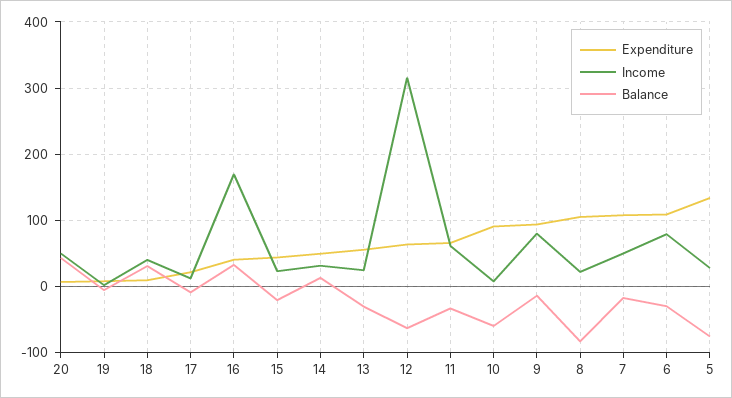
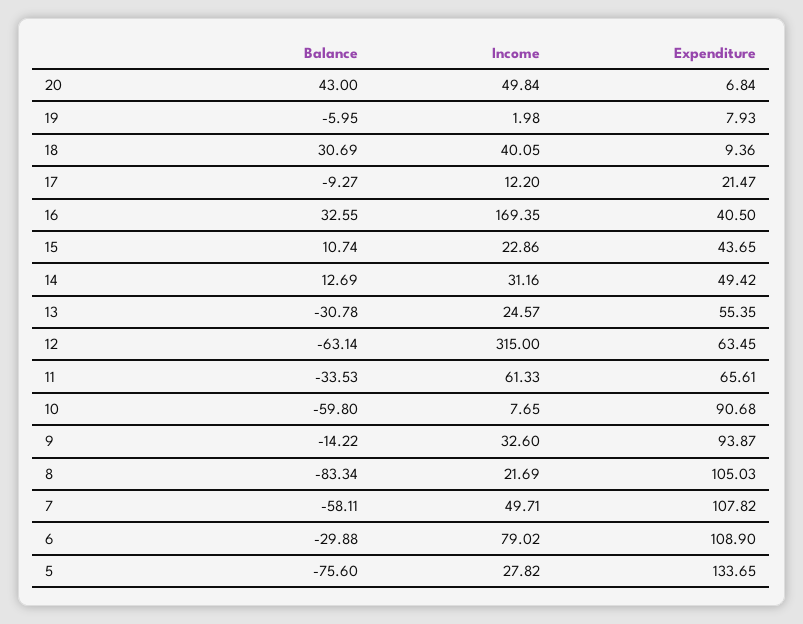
  {
    "Expenditure": {
      "20": 6.84,
      "19": 7.93,
      "18": 9.36,
      "17": 21.47,
      "16": 40.5,
      "15": 43.65,
      "14": 49.42,
      "13": 55.35,
      "12": 63.45,
      "11": 65.61,
      "10": 90.68,
      "9": 93.87,
      "8": 105.03,
      "7": 107.82,
      "6": 108.9,
      "5": 133.65
    },
    "Income": {
      "20": 49.84,
      "19": 1.98,
      "18": 40.05,
      "17": 12.2,
      "16": 169.35,
      "15": 22.86,
      "14": 31.16,
      "13": 24.57,
      "12": 315,
      "11": 61.33,
      "10": 7.65,
-     "9": 80,
+     "9": 32.6,
      "8": 21.69,
      "7": 49.71,
      "6": 79.02,
      "5": 27.82
    },
    "Balance": {
      "20": 43,
      "19": -5.95,
      "18": 30.69,
      "17": -9.27,
      "16": 32.55,
-     "15": -20,
+     "15": 10.74,
      "14": 12.69,
      "13": -30.78,
      "12": -63.14,
      "11": -33.53,
      "10": -59.8,
      "9": -14.22,
      "8": -83.34,
-     "7": -20,
+     "7": -58.11,
      "6": -29.88,
      "5": -75.6
    }
  }

